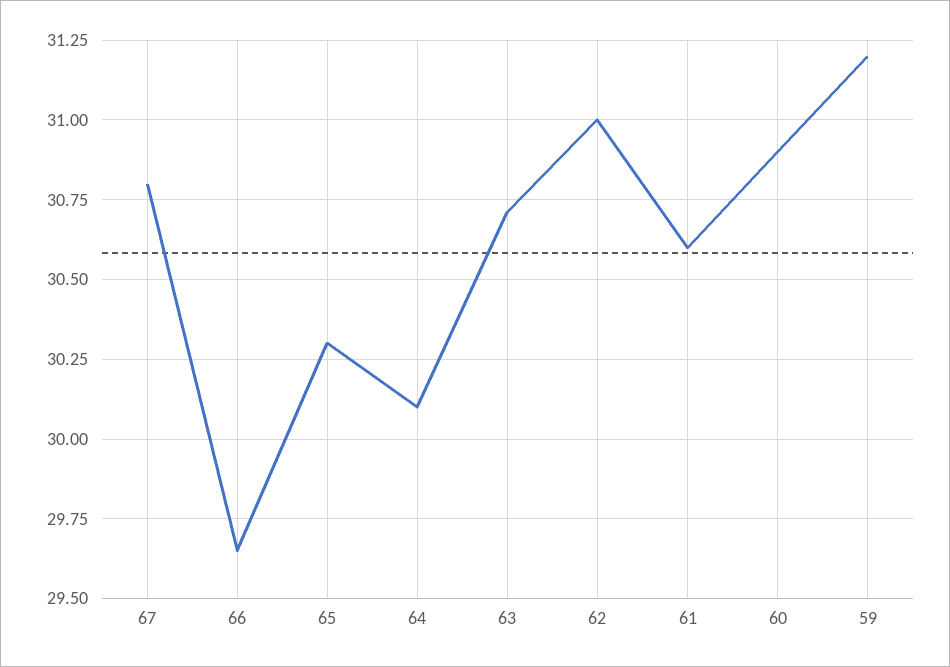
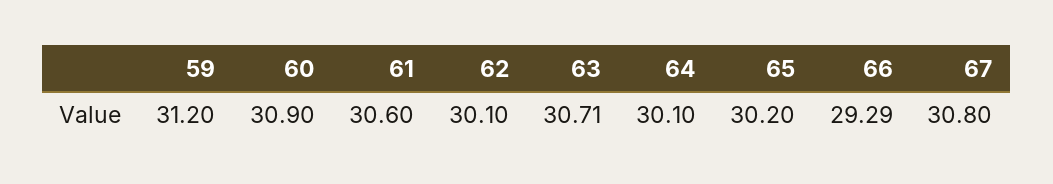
  {
    "67": 30.8,
-   "66": 29.65,
+   "66": 29.29,
-   "65": 30.3,
+   "65": 30.2,
    "64": 30.1,
    "63": 30.71,
-   "62": 31,
+   "62": 30.1,
    "61": 30.6,
    "60": 30.9,
    "59": 31.2
  }

